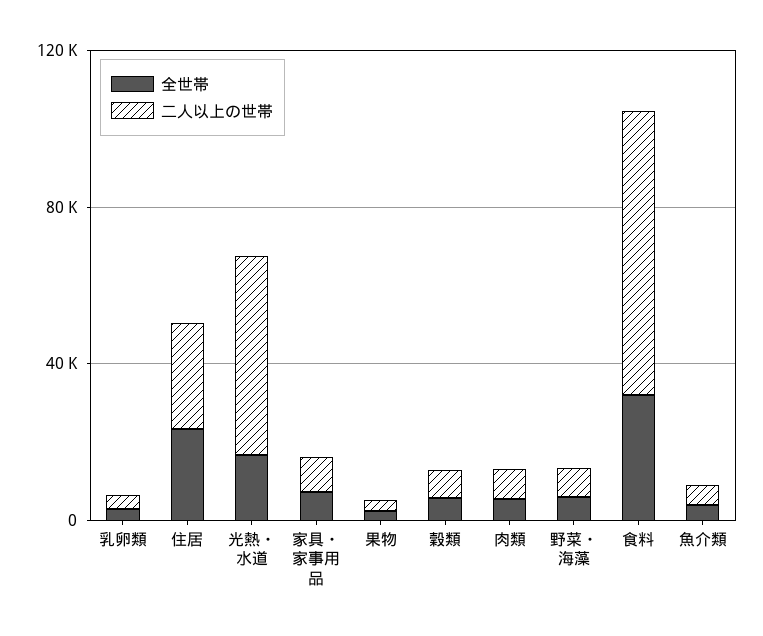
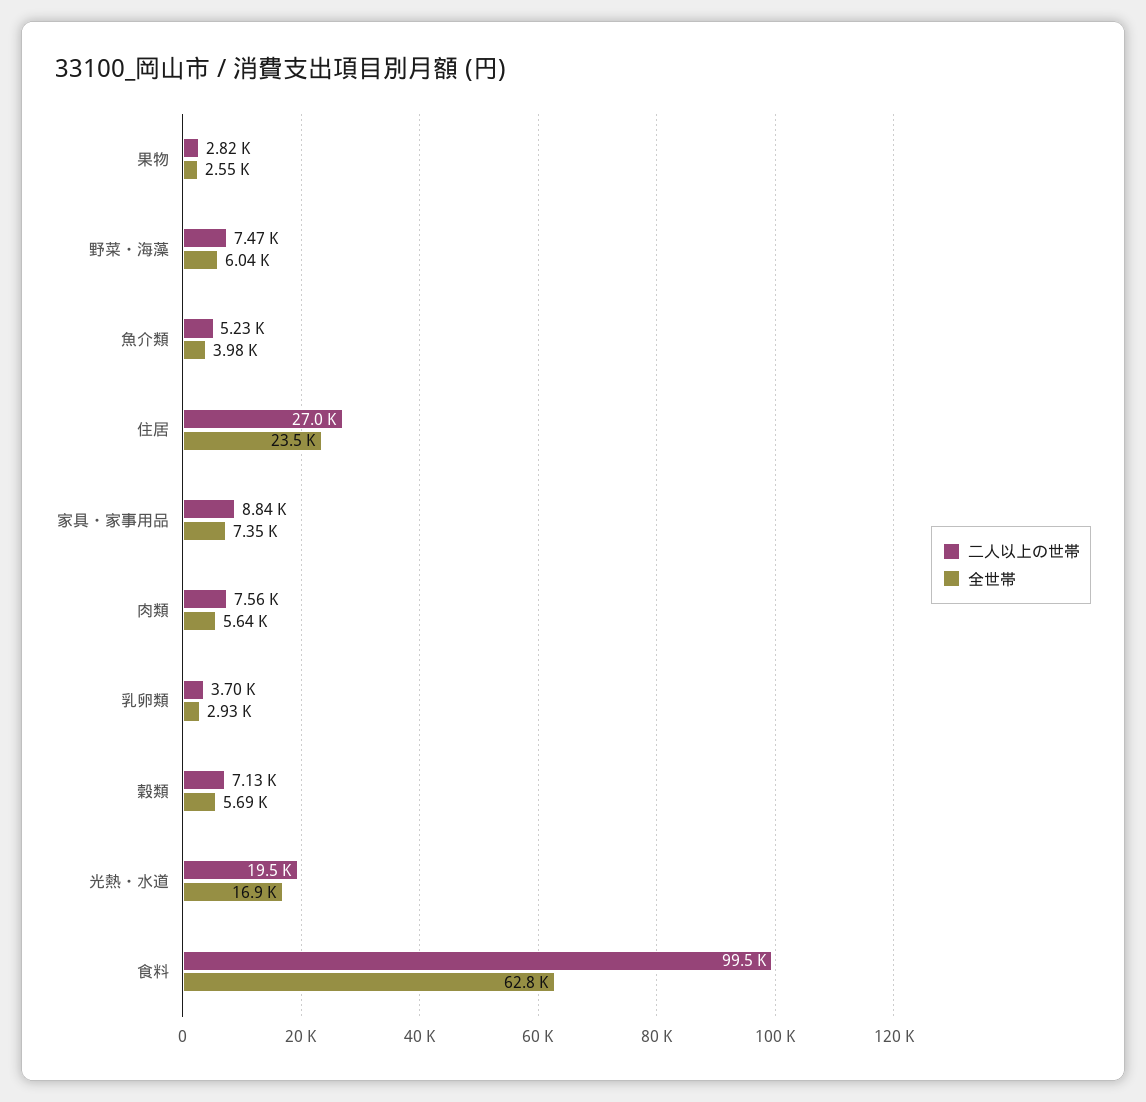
  {
    "全世帯": {
      "乳卵類": 2930,
      "住居": 23500,
      "光熱・水道": 16900,
      "家具・家事用品": 7350,
      "果物": 2550,
      "穀類": 5690,
      "肉類": 5640,
      "野菜・海藻": 6040,
-     "食料": 30000,
+     "食料": 62800,
      "魚介類": 3980
    },
    "二人以上の世帯": {
      "乳卵類": 3700,
      "住居": 27000,
-     "光熱・水道": 50000,
+     "光熱・水道": 19500,
      "家具・家事用品": 8840,
      "果物": 2820,
      "穀類": 7130,
      "肉類": 7560,
      "野菜・海藻": 7470,
-     "食料": 70000,
+     "食料": 99500,
      "魚介類": 5230
    }
  }

